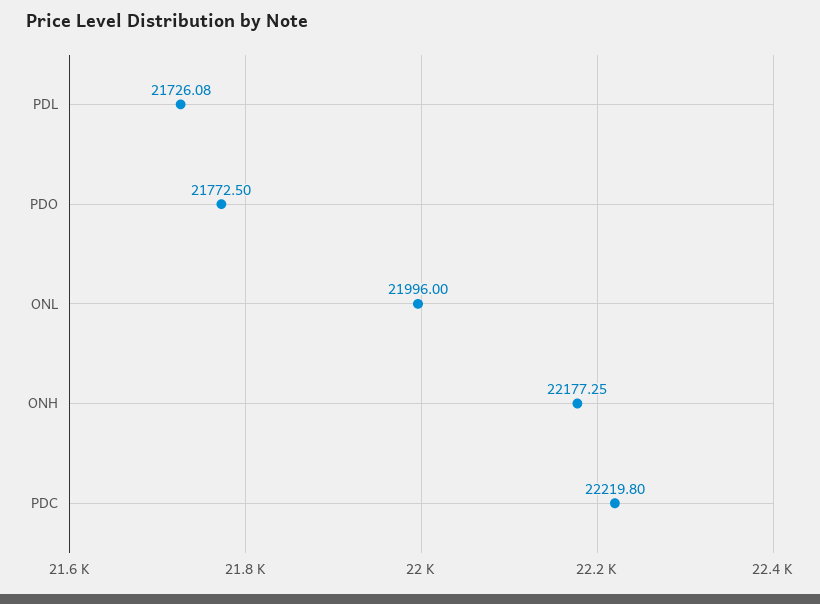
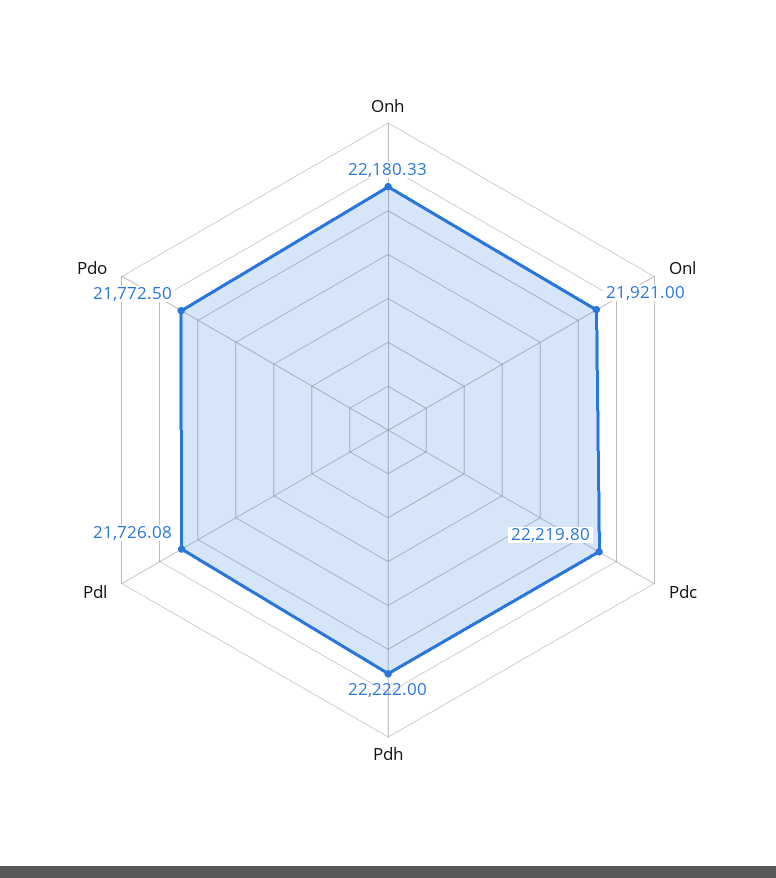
  {
    "PDL": 21726.08,
    "PDO": 21772.5,
-   "ONL": 21996,
+   "ONL": 21921,
-   "ONH": 22177.25,
+   "ONH": 22180.33,
-   "PDC": 22219.8
+   "PDC": 22219.8,
+   "Pdh": 22222
  }

